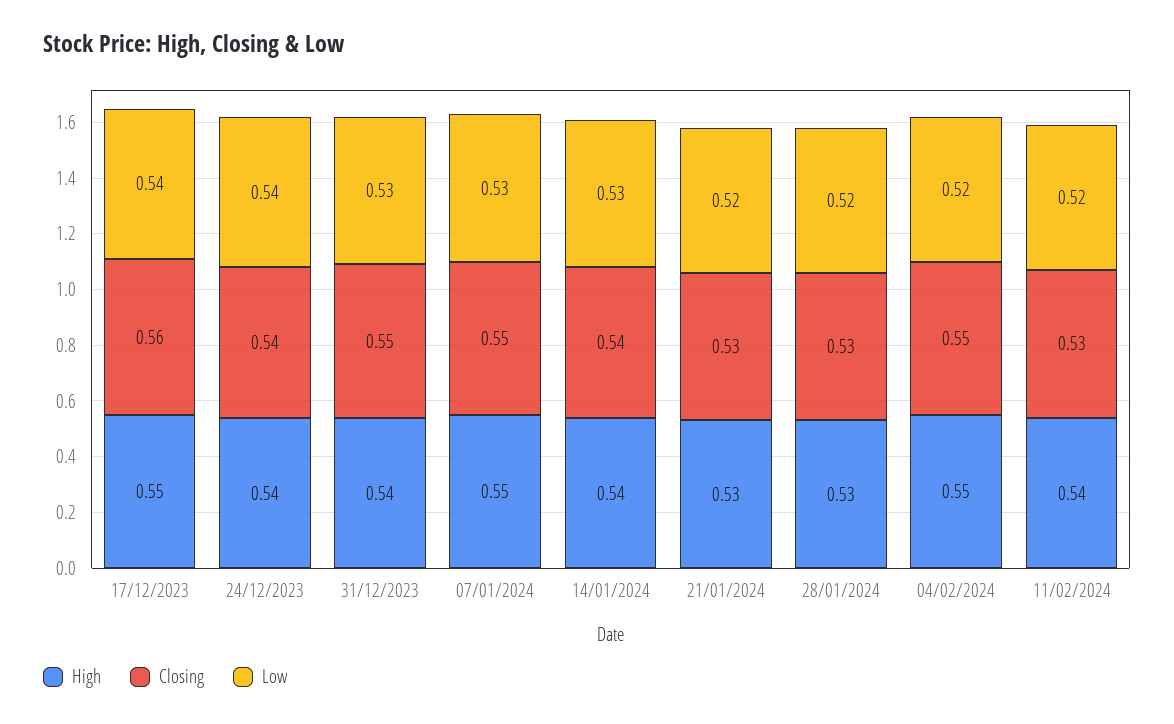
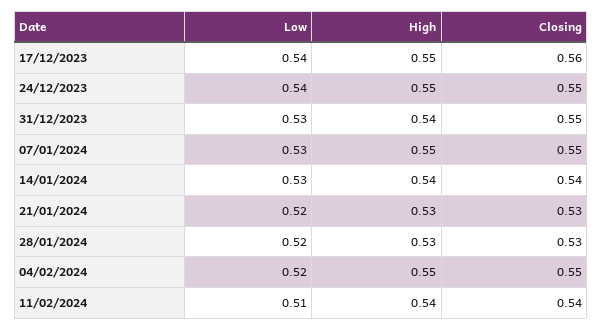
  {
    "High": {
      "17/12/2023": 0.55,
-     "24/12/2023": 0.54,
+     "24/12/2023": 0.55,
      "31/12/2023": 0.54,
      "07/01/2024": 0.55,
      "14/01/2024": 0.54,
      "21/01/2024": 0.53,
      "28/01/2024": 0.53,
      "04/02/2024": 0.55,
      "11/02/2024": 0.54
    },
    "Closing": {
      "17/12/2023": 0.56,
-     "24/12/2023": 0.54,
+     "24/12/2023": 0.55,
      "31/12/2023": 0.55,
      "07/01/2024": 0.55,
      "14/01/2024": 0.54,
      "21/01/2024": 0.53,
      "28/01/2024": 0.53,
      "04/02/2024": 0.55,
-     "11/02/2024": 0.53
+     "11/02/2024": 0.54
    },
    "Low": {
      "17/12/2023": 0.54,
      "24/12/2023": 0.54,
      "31/12/2023": 0.53,
      "07/01/2024": 0.53,
      "14/01/2024": 0.53,
      "21/01/2024": 0.52,
      "28/01/2024": 0.52,
      "04/02/2024": 0.52,
-     "11/02/2024": 0.52
+     "11/02/2024": 0.51
    }
  }

